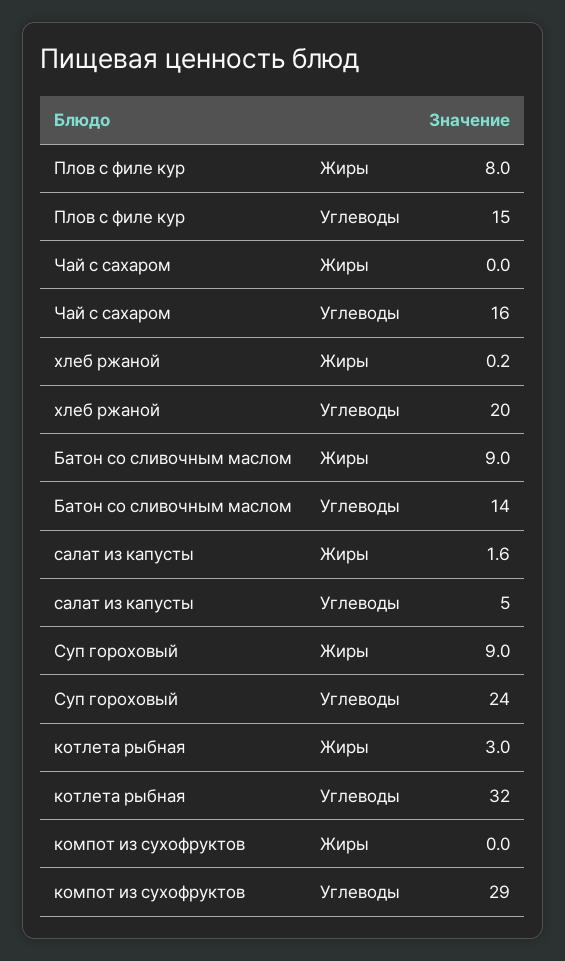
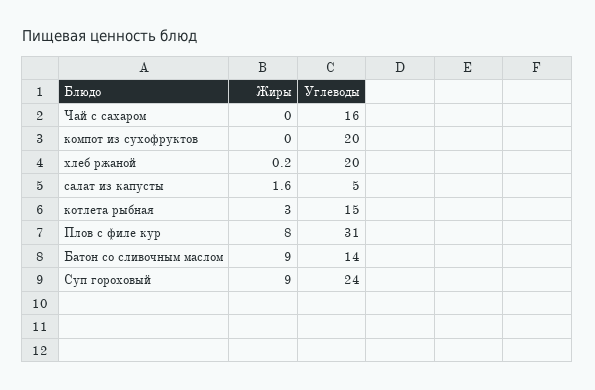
  {
    "Плов с филе кур": {
      "Жиры": 8,
-     "Углеводы": 15
+     "Углеводы": 31
    },
    "Чай с сахаром": {
      "Жиры": 0,
      "Углеводы": 16
    },
    "хлеб ржаной": {
      "Жиры": 0.2,
      "Углеводы": 20
    },
    "Батон со сливочным маслом": {
      "Жиры": 9,
      "Углеводы": 14
    },
    "салат из капусты": {
      "Жиры": 1.6,
      "Углеводы": 5
    },
    "Суп гороховый": {
      "Жиры": 9,
      "Углеводы": 24
    },
    "котлета рыбная": {
      "Жиры": 3,
-     "Углеводы": 32
+     "Углеводы": 15
    },
    "компот из сухофруктов": {
      "Жиры": 0,
-     "Углеводы": 29
+     "Углеводы": 20
    }
  }

